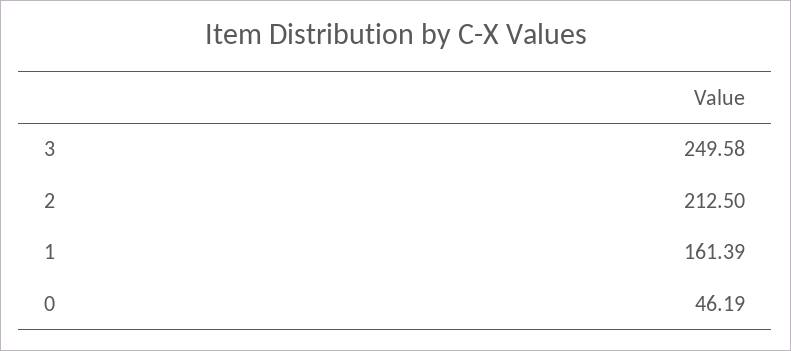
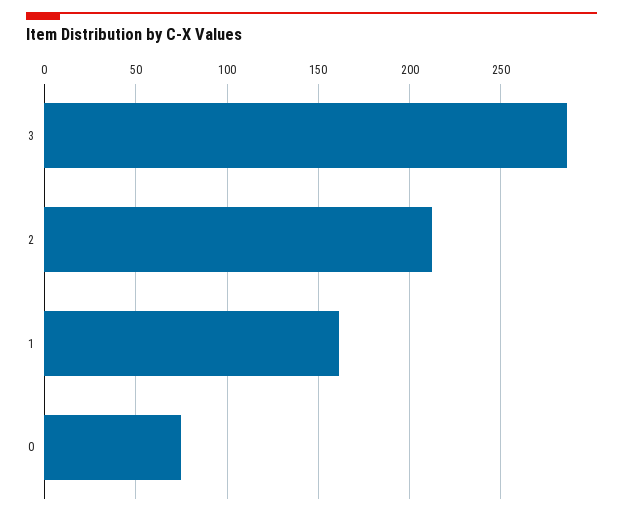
  {
-   "3": 249.58,
+   "3": 285,
    "2": 212.5,
    "1": 161.39,
-   "0": 46.19
+   "0": 75
  }

